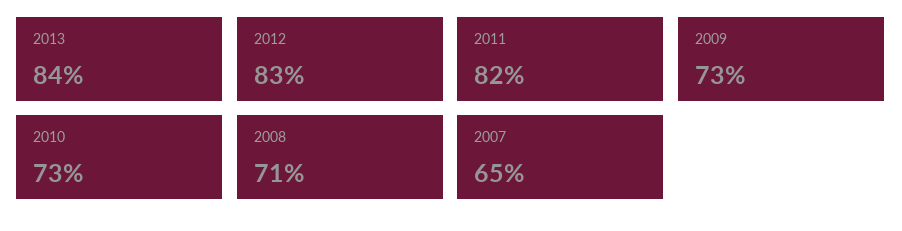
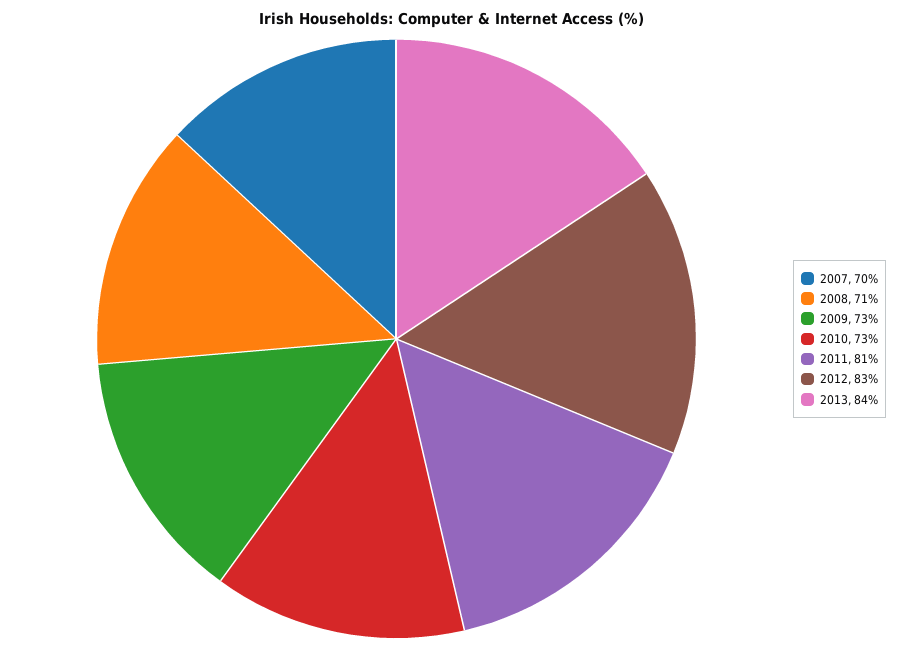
  {
    "2013": 84,
    "2012": 83,
-   "2011": 82,
+   "2011": 81,
    "2009": 73,
    "2010": 73,
    "2008": 71,
-   "2007": 65
+   "2007": 70
  }

